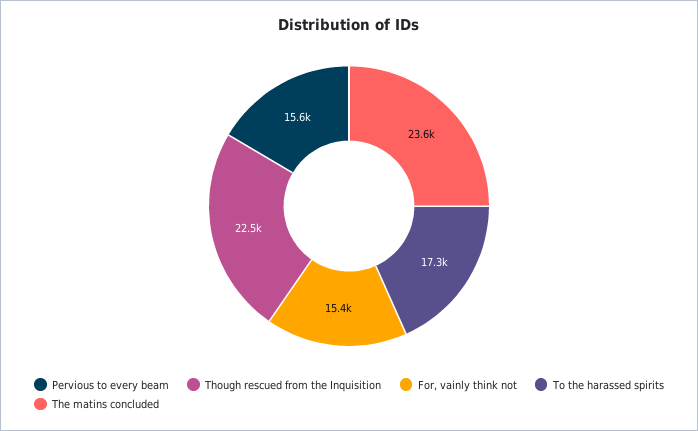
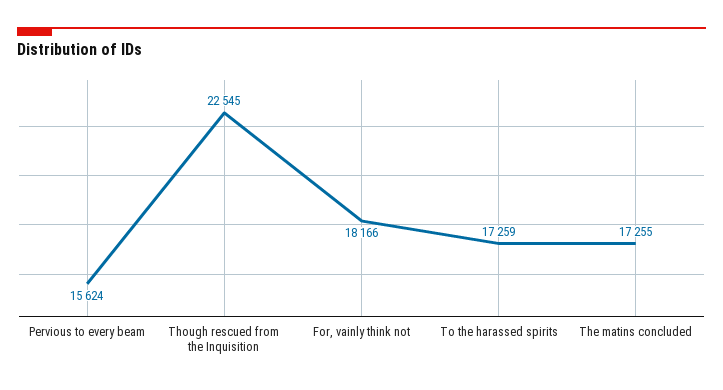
  {
    "Pervious to every beam": 15624,
    "Though rescued from the Inquisition": 22545,
-   "For, vainly think not": 15400,
+   "For, vainly think not": 18166,
    "To the harassed spirits": 17259,
-   "The matins concluded": 23600
+   "The matins concluded": 17255
  }

